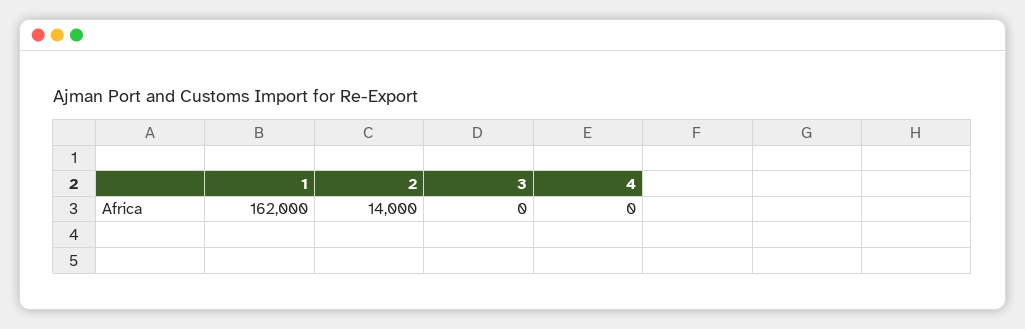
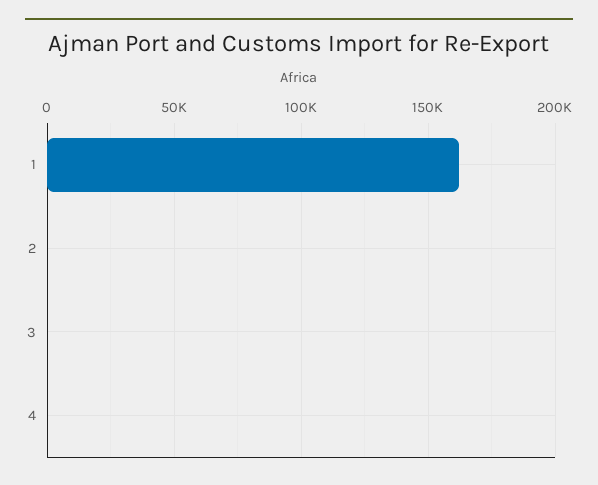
  {
    "1": 162000,
-   "2": 14000,
+   "2": 0,
    "3": 0,
    "4": 0
  }

